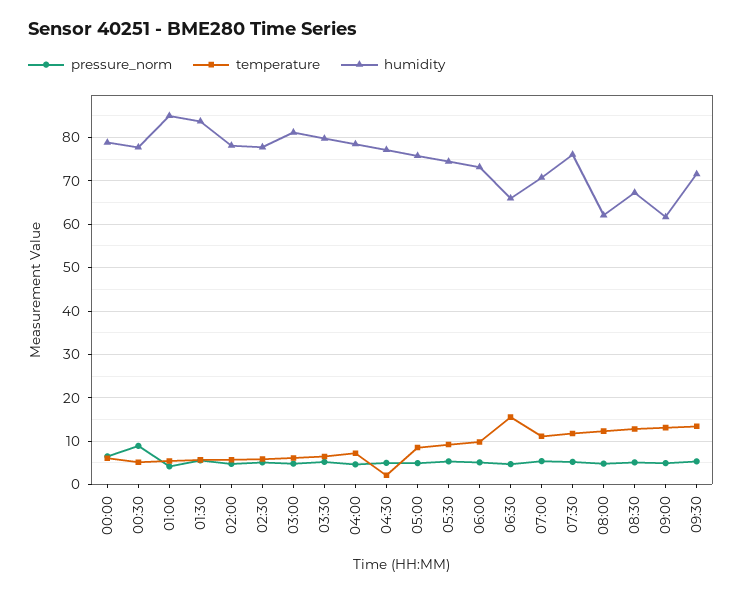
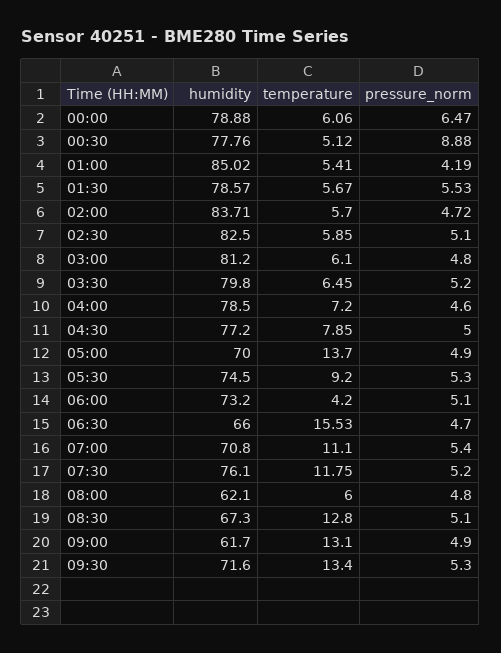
  {
    "pressure_norm": {
      "00:00": 6.47,
      "00:30": 8.88,
      "01:00": 4.19,
      "01:30": 5.53,
      "02:00": 4.72,
      "02:30": 5.1,
      "03:00": 4.8,
      "03:30": 5.2,
      "04:00": 4.6,
      "04:30": 5,
      "05:00": 4.9,
      "05:30": 5.3,
      "06:00": 5.1,
      "06:30": 4.7,
      "07:00": 5.4,
      "07:30": 5.2,
      "08:00": 4.8,
      "08:30": 5.1,
      "09:00": 4.9,
      "09:30": 5.3
    },
    "temperature": {
      "00:00": 6.06,
      "00:30": 5.12,
      "01:00": 5.41,
      "01:30": 5.67,
      "02:00": 5.7,
      "02:30": 5.85,
      "03:00": 6.1,
      "03:30": 6.45,
      "04:00": 7.2,
-     "04:30": 2,
+     "04:30": 7.85,
-     "05:00": 8,
+     "05:00": 13.7,
      "05:30": 9.2,
-     "06:00": 10,
+     "06:00": 4.2,
      "06:30": 15.53,
      "07:00": 11.1,
      "07:30": 11.75,
-     "08:00": 12,
+     "08:00": 6,
      "08:30": 12.8,
      "09:00": 13.1,
      "09:30": 13.4
    },
    "humidity": {
      "00:00": 78.88,
      "00:30": 77.76,
      "01:00": 85.02,
-     "01:30": 84,
+     "01:30": 78.57,
-     "02:00": 78,
+     "02:00": 83.71,
-     "02:30": 78,
+     "02:30": 82.5,
      "03:00": 81.2,
      "03:30": 79.8,
      "04:00": 78.5,
      "04:30": 77.2,
-     "05:00": 76,
+     "05:00": 70,
      "05:30": 74.5,
      "06:00": 73.2,
      "06:30": 66,
      "07:00": 70.8,
      "07:30": 76.1,
      "08:00": 62.1,
      "08:30": 67.3,
      "09:00": 61.7,
      "09:30": 71.6
    }
  }

